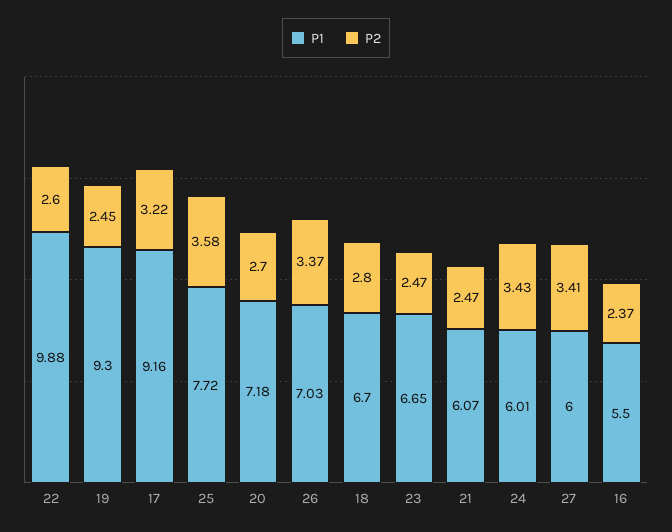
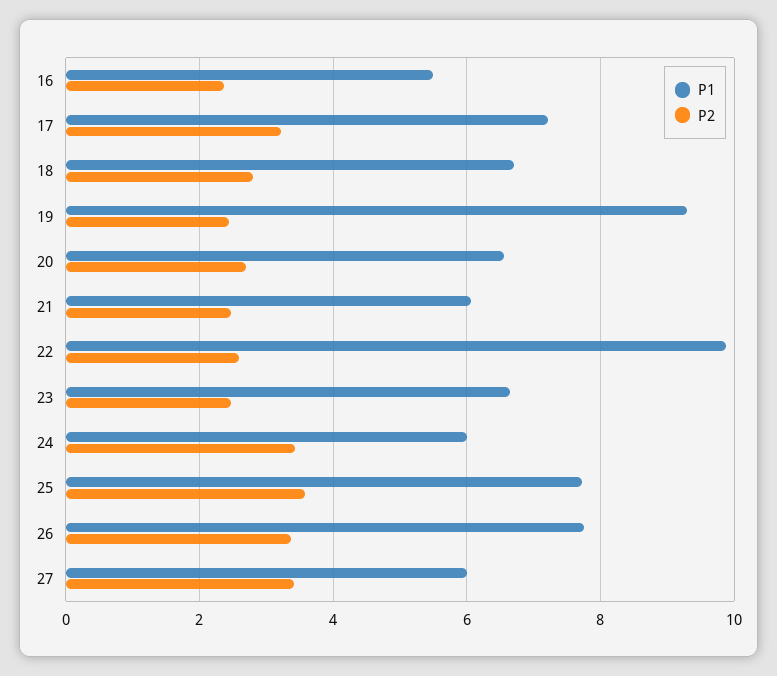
  {
    "P1": {
      "22": 9.88,
      "19": 9.3,
-     "17": 9.16,
+     "17": 7.2,
      "25": 7.72,
-     "20": 7.18,
+     "20": 6.6,
-     "26": 7.03,
+     "26": 7.8,
      "18": 6.7,
      "23": 6.65,
      "21": 6.07,
      "24": 6.01,
      "27": 6,
      "16": 5.5
    },
    "P2": {
      "22": 2.6,
      "19": 2.45,
      "17": 3.22,
      "25": 3.58,
      "20": 2.7,
      "26": 3.37,
      "18": 2.8,
      "23": 2.47,
      "21": 2.47,
      "24": 3.43,
      "27": 3.41,
      "16": 2.37
    }
  }

